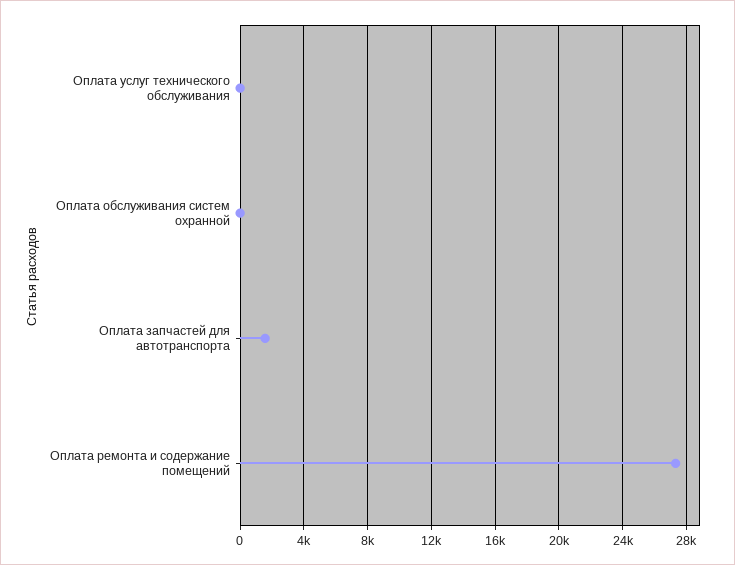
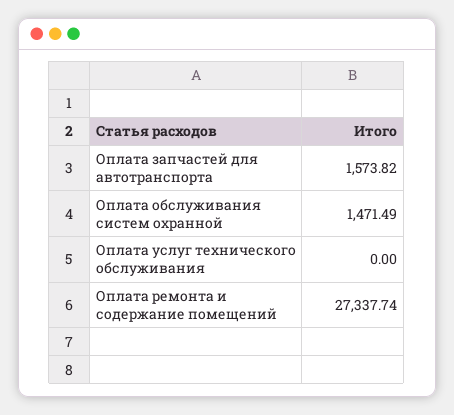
  {
    "Оплата услуг технического обслуживания": 0,
-   "Оплата обслуживания систем охранной": 0,
+   "Оплата обслуживания систем охранной": 1471.49,
    "Оплата запчастей для автотранспорта": 1573.82,
    "Оплата ремонта и содержание помещений": 27337.74
  }

